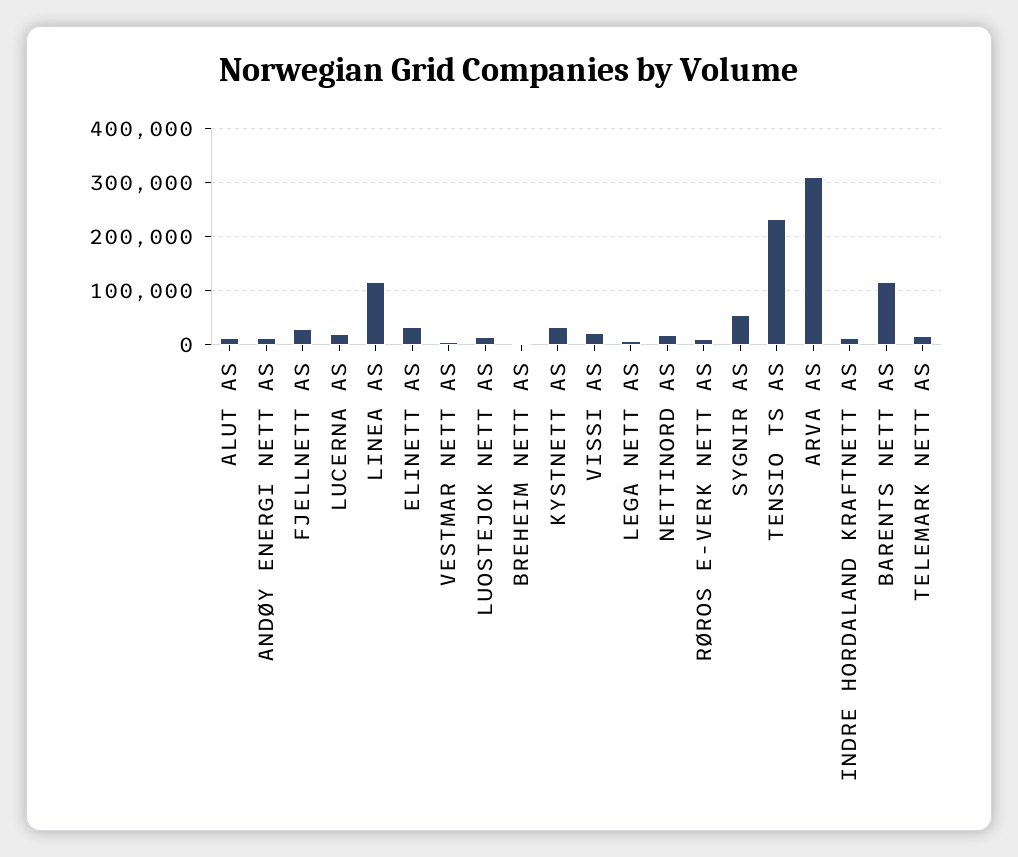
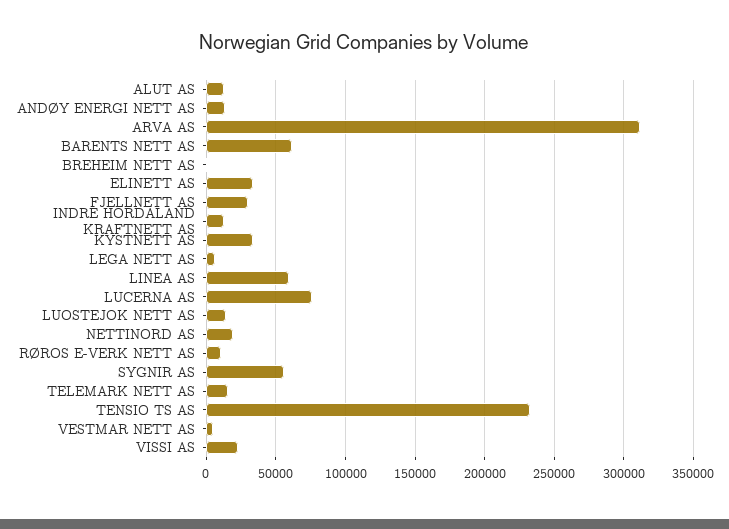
  {
    "ALUT AS": 15000,
    "ANDØY ENERGI NETT AS": 15000,
    "FJELLNETT AS": 30000,
-   "LUCERNA AS": 20000,
+   "LUCERNA AS": 75000,
-   "LINEA AS": 120000,
+   "LINEA AS": 60000,
    "ELINETT AS": 35000,
    "VESTMAR NETT AS": 5000,
    "LUOSTEJOK NETT AS": 15000,
    "BREHEIM NETT AS": 0,
    "KYSTNETT AS": 35000,
    "VISSI AS": 25000,
    "LEGA NETT AS": 5000,
    "NETTINORD AS": 20000,
    "RØROS E-VERK NETT AS": 10000,
    "SYGNIR AS": 55000,
    "TENSIO TS AS": 235000,
    "ARVA AS": 310000,
    "INDRE HORDALAND KRAFTNETT AS": 15000,
-   "BARENTS NETT AS": 120000,
+   "BARENTS NETT AS": 60000,
    "TELEMARK NETT AS": 15000
  }

